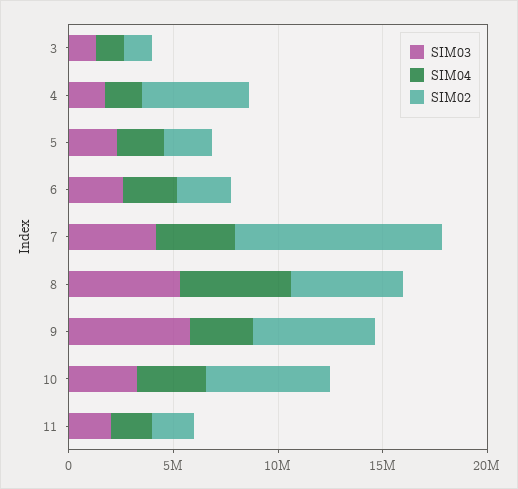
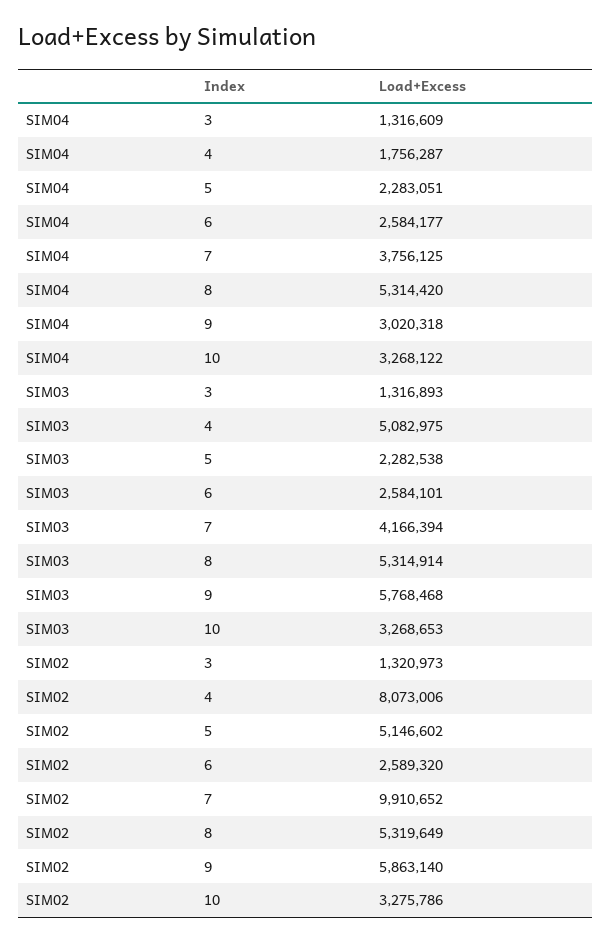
  {
    "SIM03": {
      "3": 1316893,
-     "4": 2000000,
+     "4": 5082975,
      "5": 2282538,
      "6": 2584101,
      "7": 4166394,
      "8": 5314914,
      "9": 5768468,
-     "10": 3268653,
+     "10": 3268653
-     "11": 2000000
    },
    "SIM04": {
      "3": 1316609,
      "4": 1756287,
      "5": 2283051,
      "6": 2584177,
      "7": 3756125,
      "8": 5314420,
      "9": 3020318,
-     "10": 3268122,
+     "10": 3268122
-     "11": 2000000
    },
    "SIM02": {
      "3": 1320973,
-     "4": 5000000,
+     "4": 8073006,
-     "5": 2000000,
+     "5": 5146602,
      "6": 2589320,
      "7": 9910652,
      "8": 5319649,
      "9": 5863140,
-     "10": 6000000,
+     "10": 3275786
-     "11": 2000000
    }
  }

